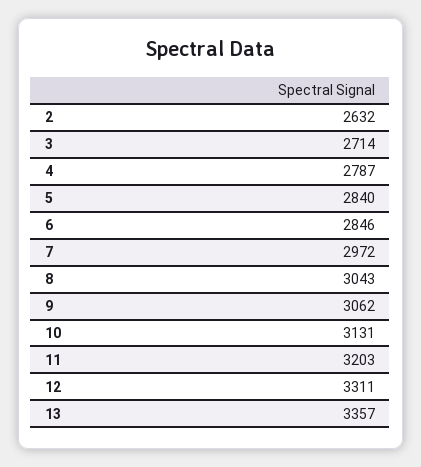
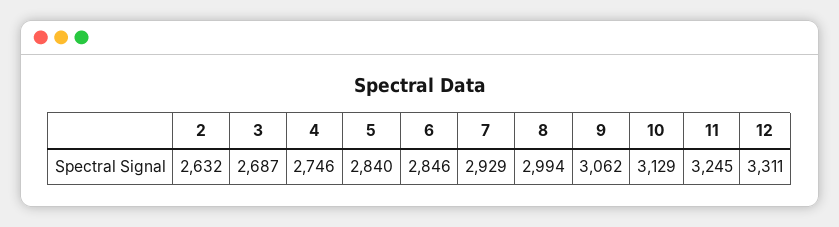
  {
    "2": 2632,
-   "3": 2714,
+   "3": 2687,
-   "4": 2787,
+   "4": 2746,
    "5": 2840,
    "6": 2846,
-   "7": 2972,
+   "7": 2929,
-   "8": 3043,
+   "8": 2994,
    "9": 3062,
-   "10": 3131,
+   "10": 3129,
-   "11": 3203,
+   "11": 3245,
-   "12": 3311,
+   "12": 3311
-   "13": 3357
  }

